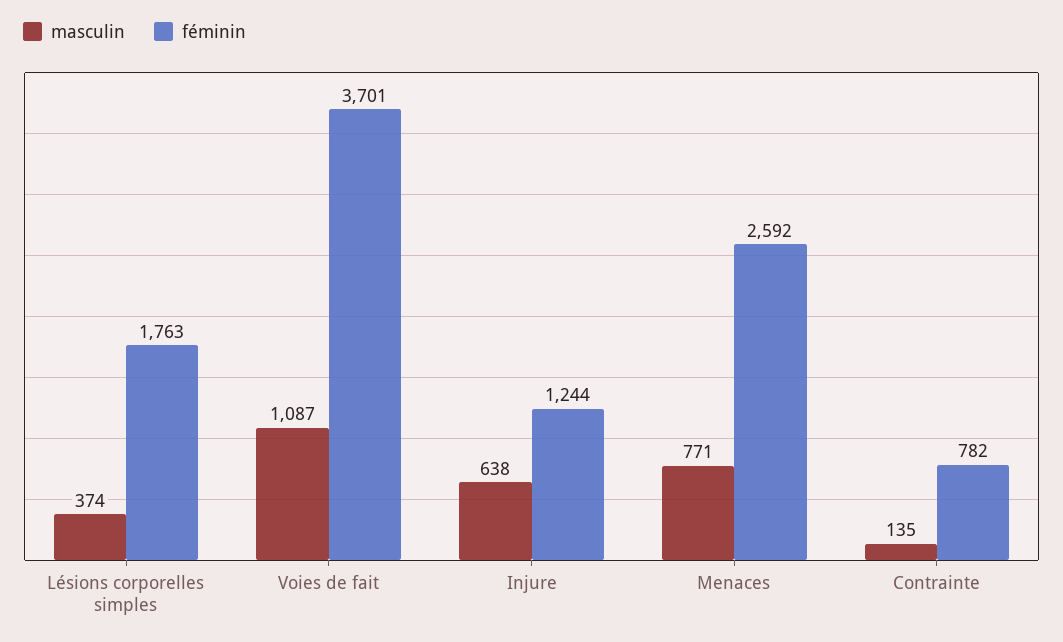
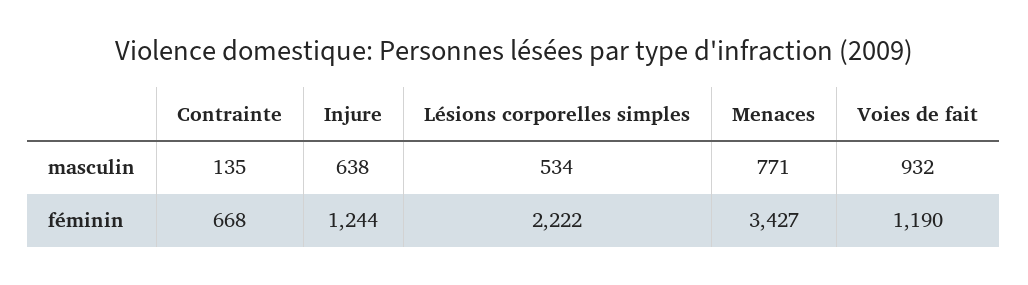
  {
    "masculin": {
-     "Lésions corporelles simples": 374,
+     "Lésions corporelles simples": 534,
-     "Voies de fait": 1087,
+     "Voies de fait": 932,
      "Injure": 638,
      "Menaces": 771,
      "Contrainte": 135
    },
    "féminin": {
-     "Lésions corporelles simples": 1763,
+     "Lésions corporelles simples": 2222,
-     "Voies de fait": 3701,
+     "Voies de fait": 1190,
      "Injure": 1244,
-     "Menaces": 2592,
+     "Menaces": 3427,
-     "Contrainte": 782
+     "Contrainte": 668
    }
  }

